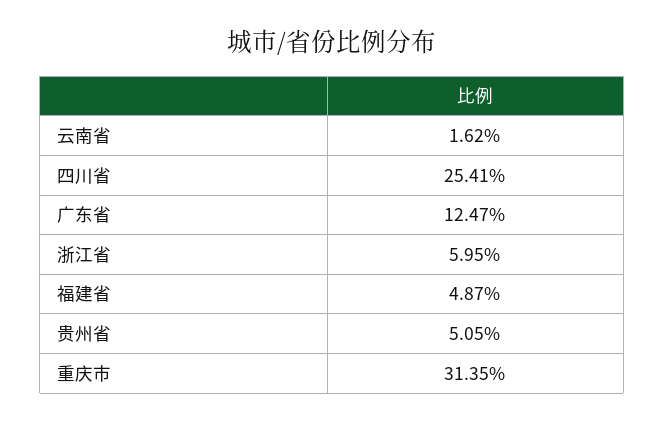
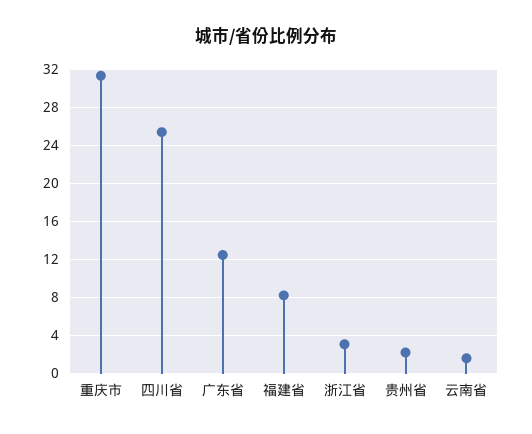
  {
    "云南省": 1.62,
    "四川省": 25.41,
    "广东省": 12.47,
-   "浙江省": 5.95,
+   "浙江省": 3,
-   "福建省": 4.87,
+   "福建省": 8,
-   "贵州省": 5.05,
+   "贵州省": 2,
    "重庆市": 31.35
  }

